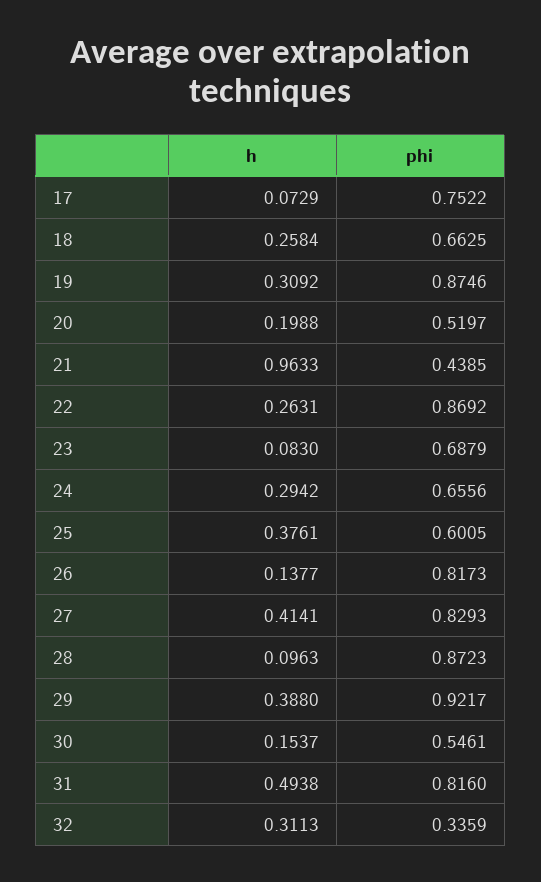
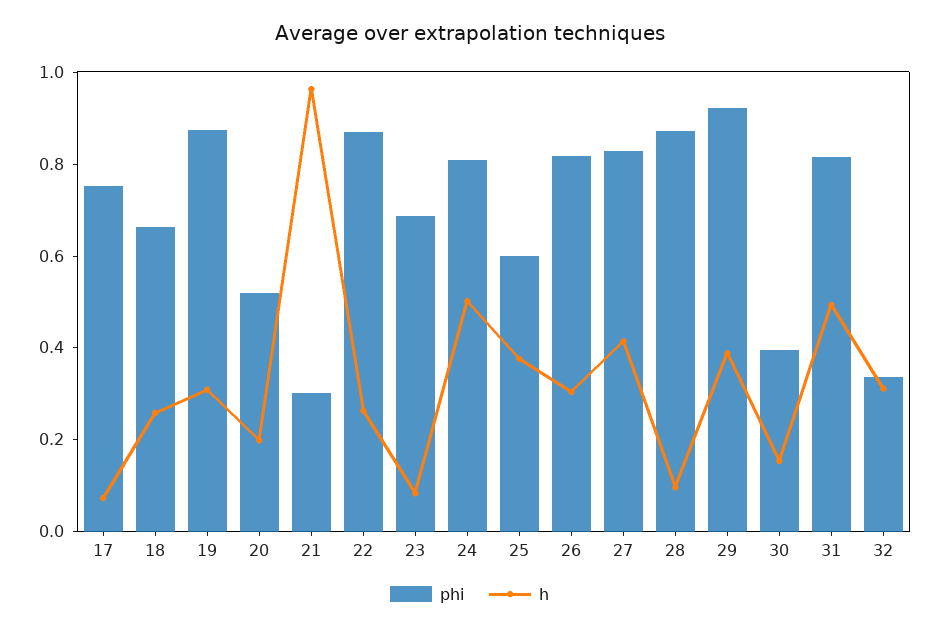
  {
    "h": {
      "17": 0.0729,
      "18": 0.2584,
      "19": 0.3092,
      "20": 0.1988,
      "21": 0.9633,
      "22": 0.2631,
      "23": 0.083,
-     "24": 0.2942,
+     "24": 0.5,
      "25": 0.3761,
-     "26": 0.1377,
+     "26": 0.3,
      "27": 0.4141,
      "28": 0.0963,
      "29": 0.388,
      "30": 0.1537,
      "31": 0.4938,
      "32": 0.3113
    },
    "phi": {
      "17": 0.7522,
      "18": 0.6625,
      "19": 0.8746,
      "20": 0.5197,
-     "21": 0.4385,
+     "21": 0.3,
      "22": 0.8692,
      "23": 0.6879,
-     "24": 0.6556,
+     "24": 0.8,
      "25": 0.6005,
      "26": 0.8173,
      "27": 0.8293,
      "28": 0.8723,
      "29": 0.9217,
-     "30": 0.5461,
+     "30": 0.4,
      "31": 0.816,
      "32": 0.3359
    }
  }

